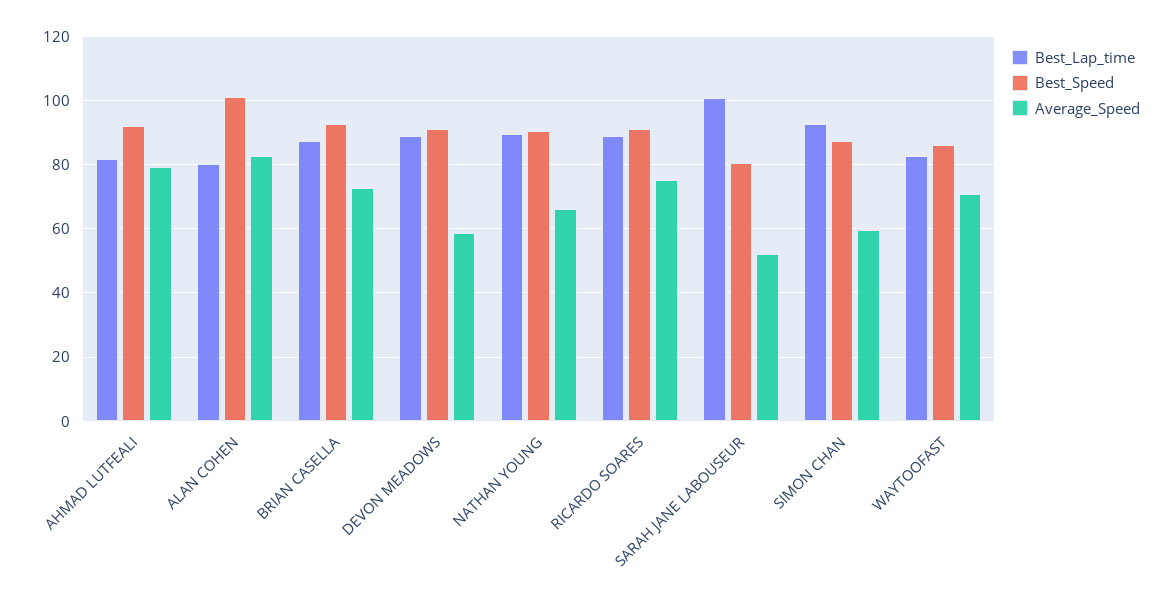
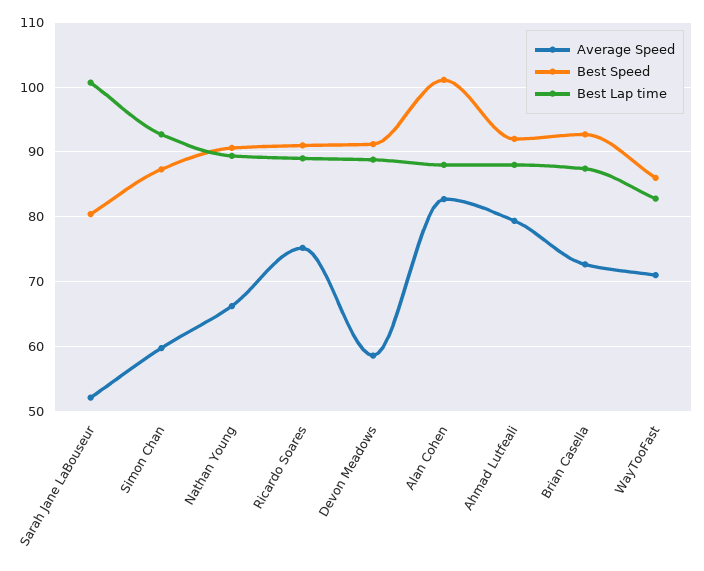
  {
    "Best_Lap_time": {
-     "AHMAD LUTFEALI": 82,
+     "AHMAD LUTFEALI": 88,
-     "ALAN COHEN": 80,
+     "ALAN COHEN": 88,
      "BRIAN CASELLA": 87,
      "DEVON MEADOWS": 89,
      "NATHAN YOUNG": 89,
      "RICARDO SOARES": 89,
      "SARAH JANE LABOUSEUR": 101,
      "SIMON CHAN": 93,
      "WAYTOOFAST": 83
    },
    "Best_Speed": {
      "AHMAD LUTFEALI": 92,
      "ALAN COHEN": 101,
      "BRIAN CASELLA": 93,
      "DEVON MEADOWS": 91,
      "NATHAN YOUNG": 91,
      "RICARDO SOARES": 91,
      "SARAH JANE LABOUSEUR": 80,
      "SIMON CHAN": 87,
      "WAYTOOFAST": 86
    },
    "Average_Speed": {
      "AHMAD LUTFEALI": 79,
      "ALAN COHEN": 83,
      "BRIAN CASELLA": 73,
      "DEVON MEADOWS": 59,
      "NATHAN YOUNG": 66,
      "RICARDO SOARES": 75,
      "SARAH JANE LABOUSEUR": 52,
      "SIMON CHAN": 60,
      "WAYTOOFAST": 71
    }
  }

